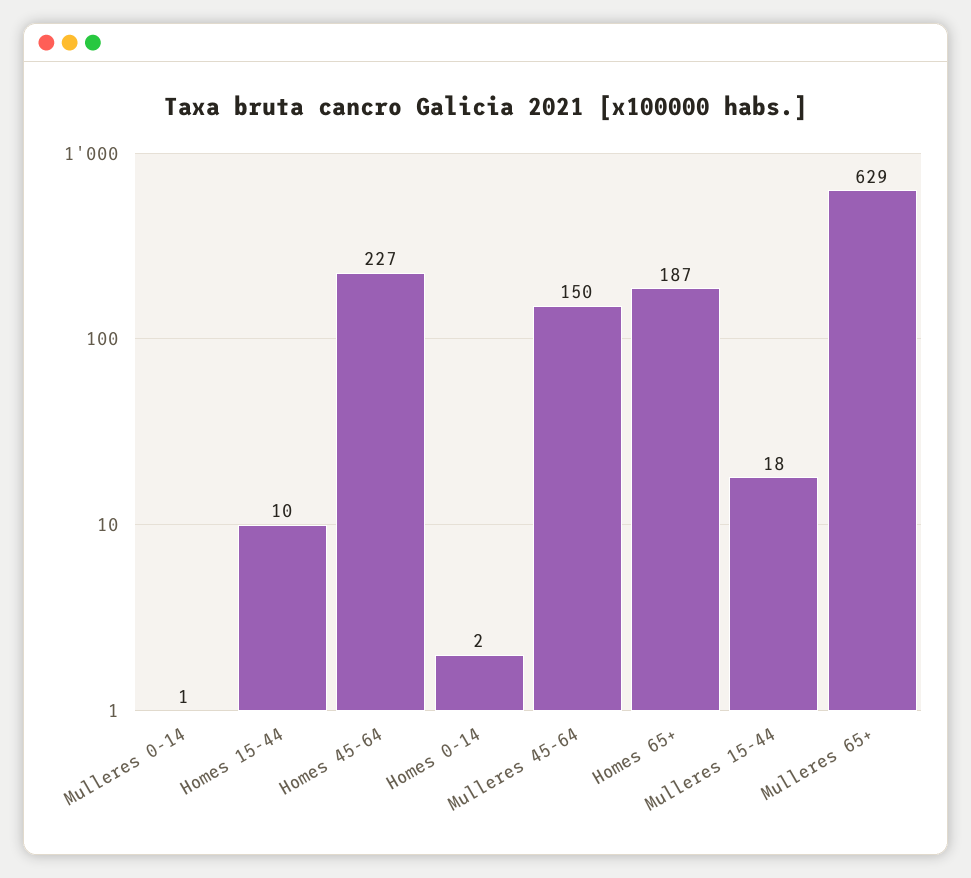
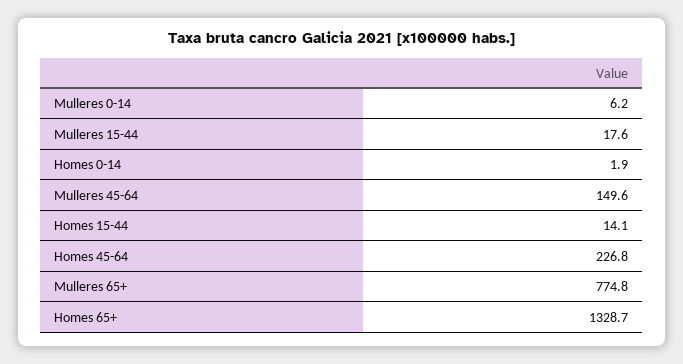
  {
-   "Mulleres 0-14": 1,
+   "Mulleres 0-14": 6.2,
-   "Homes 15-44": 10,
+   "Homes 15-44": 14.1,
    "Homes 45-64": 226.8,
    "Homes 0-14": 1.9,
    "Mulleres 45-64": 149.6,
-   "Homes 65+": 187,
+   "Homes 65+": 1328.7,
    "Mulleres 15-44": 17.6,
-   "Mulleres 65+": 629
+   "Mulleres 65+": 774.8
  }

